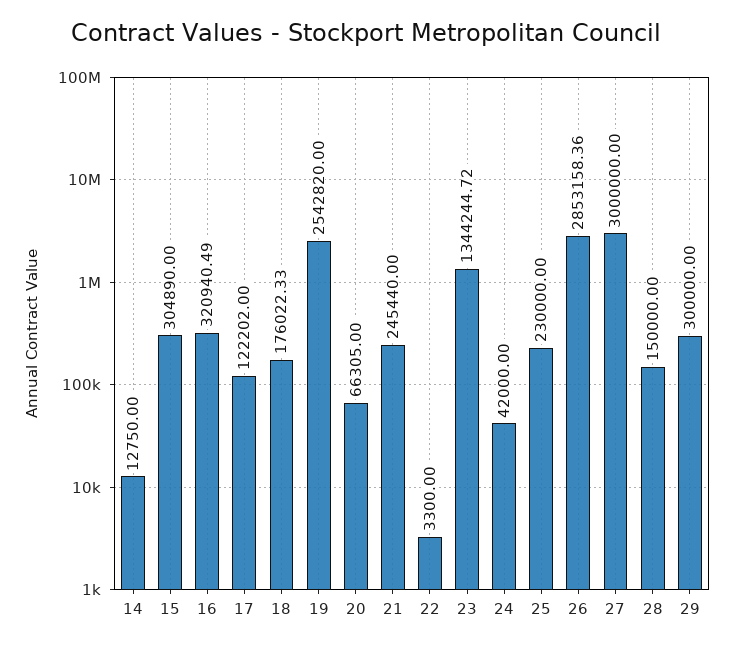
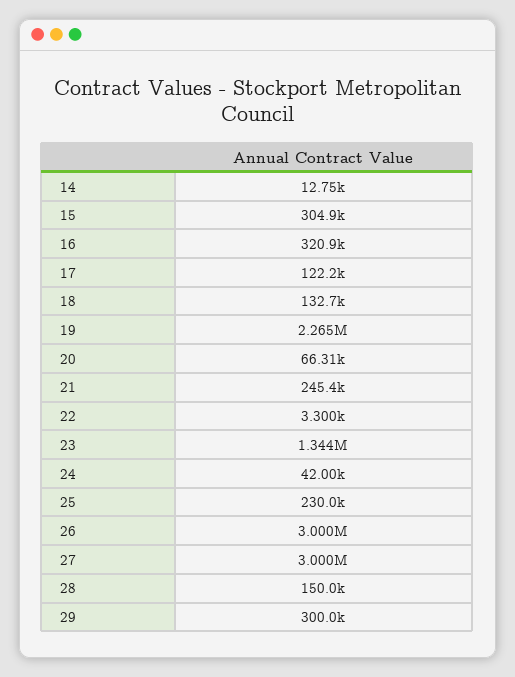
  {
    "14": 12750,
    "15": 304890,
    "16": 320940.49,
    "17": 122202,
-   "18": 176022.33,
+   "18": 132700,
-   "19": 2542820,
+   "19": 2265000,
    "20": 66305,
    "21": 245440,
    "22": 3300,
    "23": 1344244.72,
    "24": 42000,
    "25": 230000,
-   "26": 2853158.36,
+   "26": 3000000,
    "27": 3000000,
    "28": 150000,
    "29": 300000
  }

